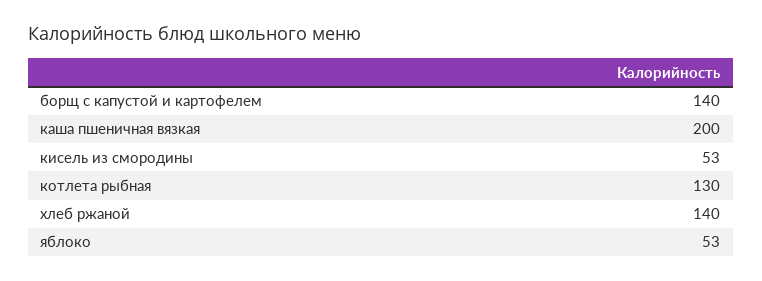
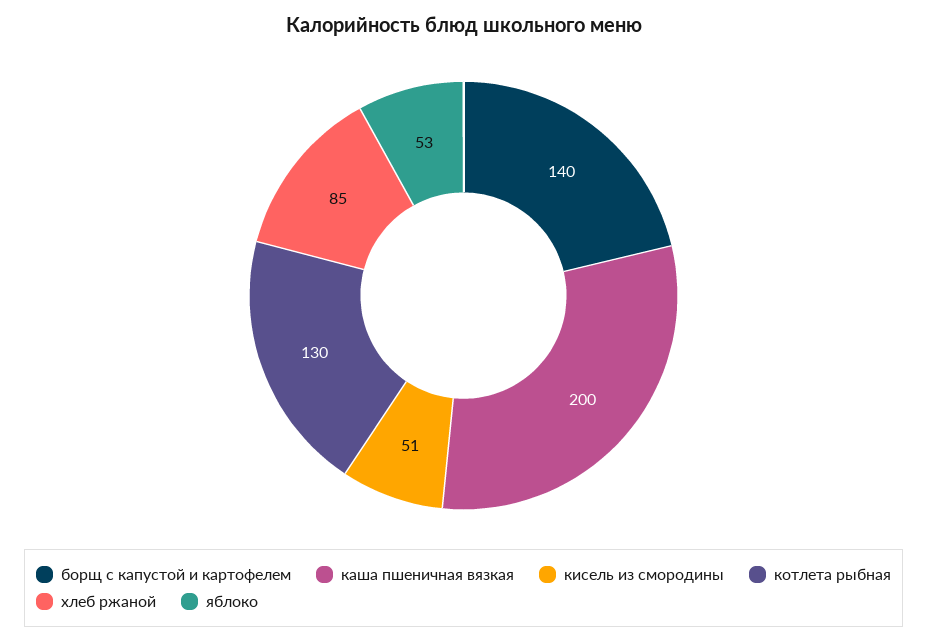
  {
    "борщ с капустой и картофелем": 140,
    "каша пшеничная вязкая": 200,
-   "кисель из смородины": 53,
+   "кисель из смородины": 51,
    "котлета рыбная": 130,
-   "хлеб ржаной": 140,
+   "хлеб ржаной": 85,
    "яблоко": 53
  }

